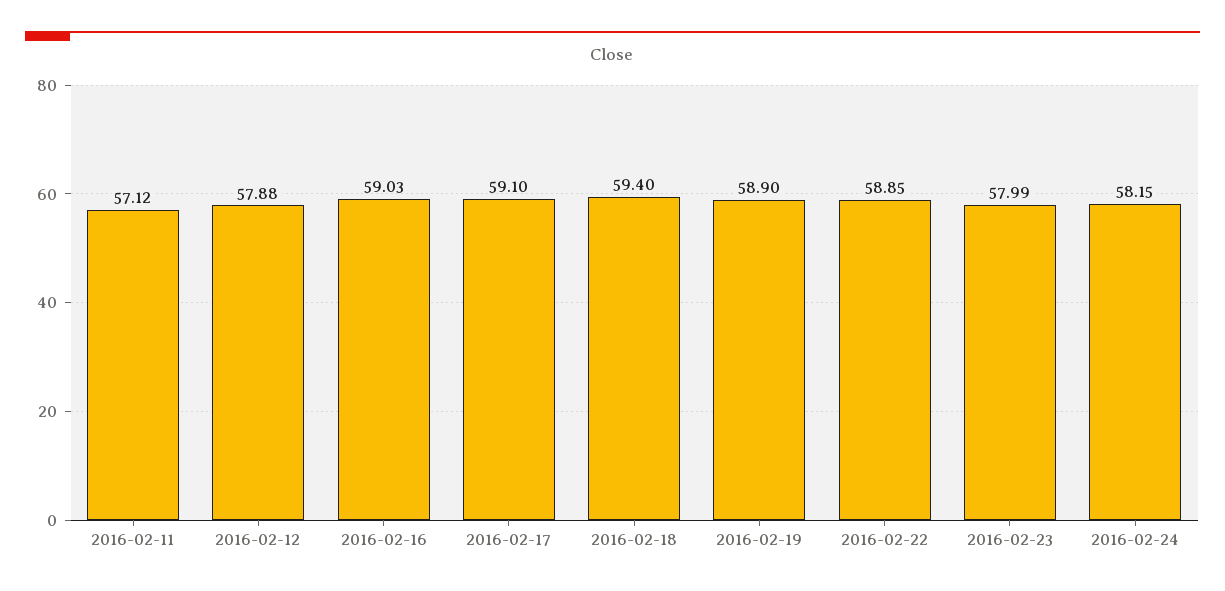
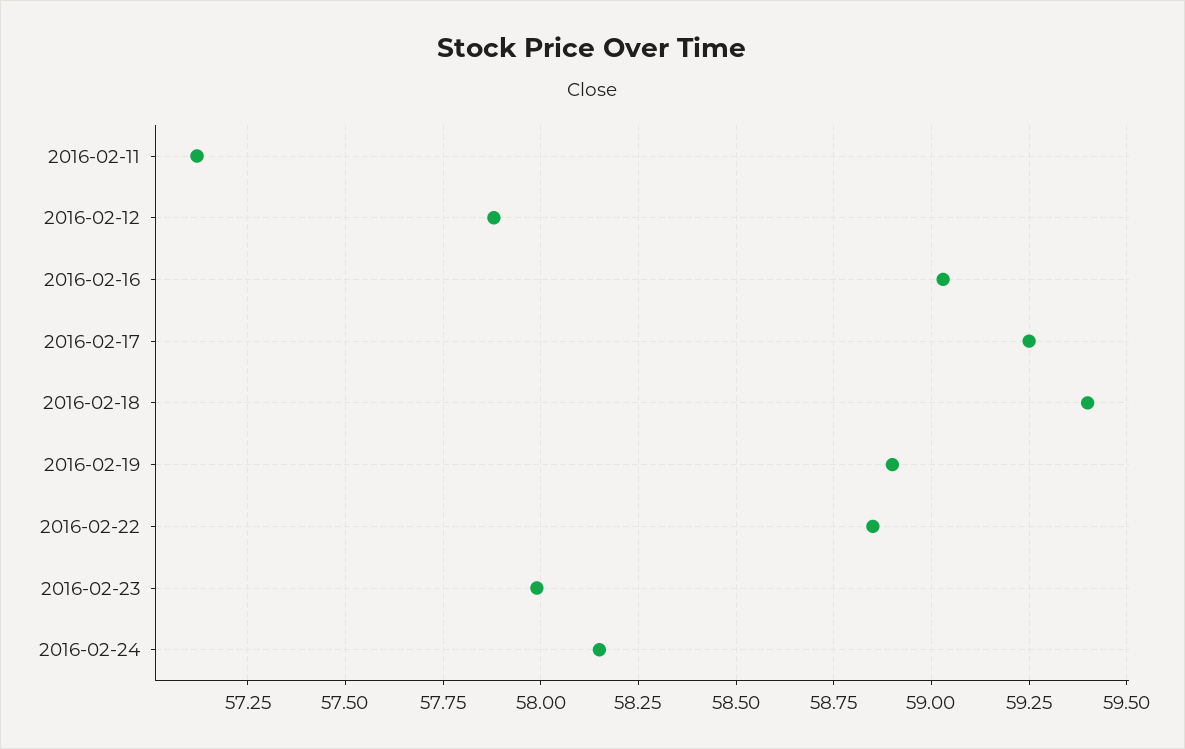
  {
    "2016-02-11": 57.12,
    "2016-02-12": 57.88,
    "2016-02-16": 59.03,
-   "2016-02-17": 59.1,
+   "2016-02-17": 59.25,
    "2016-02-18": 59.4,
    "2016-02-19": 58.9,
    "2016-02-22": 58.85,
    "2016-02-23": 57.99,
    "2016-02-24": 58.15
  }

